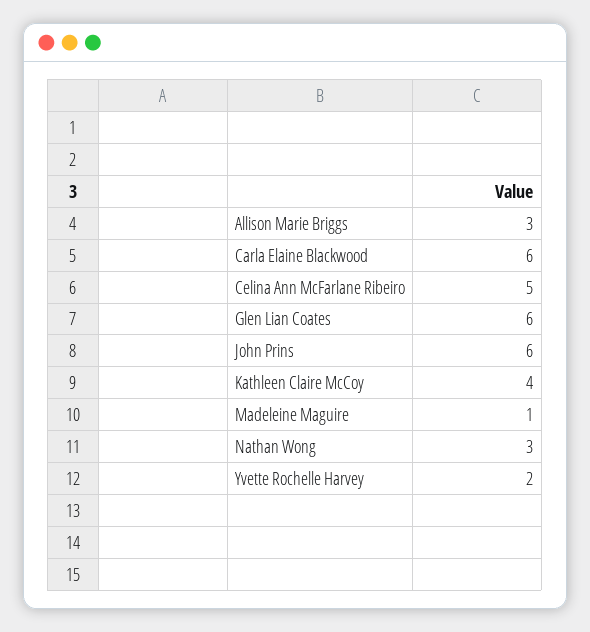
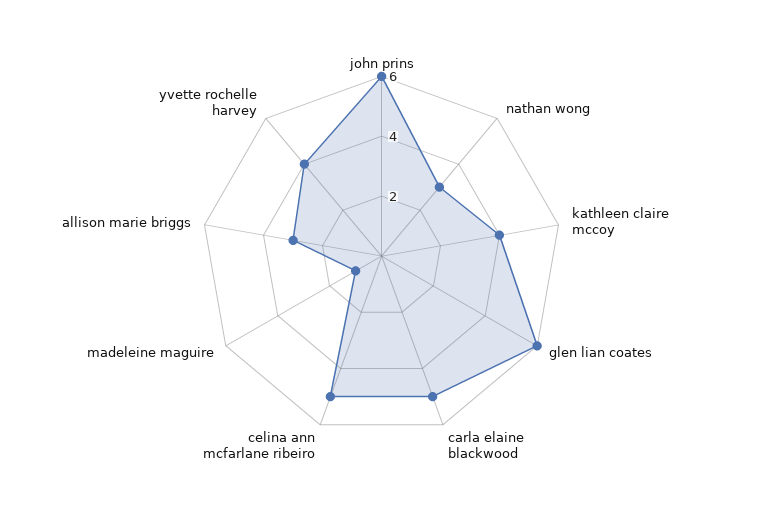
  {
    "Allison Marie Briggs": 3,
-   "Carla Elaine Blackwood": 6,
+   "Carla Elaine Blackwood": 5,
    "Celina Ann McFarlane Ribeiro": 5,
    "Glen Lian Coates": 6,
    "John Prins": 6,
    "Kathleen Claire McCoy": 4,
    "Madeleine Maguire": 1,
    "Nathan Wong": 3,
-   "Yvette Rochelle Harvey": 2
+   "Yvette Rochelle Harvey": 4
  }

